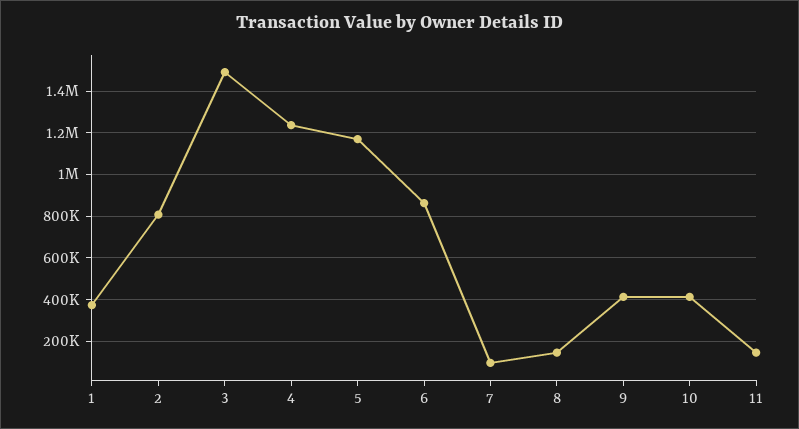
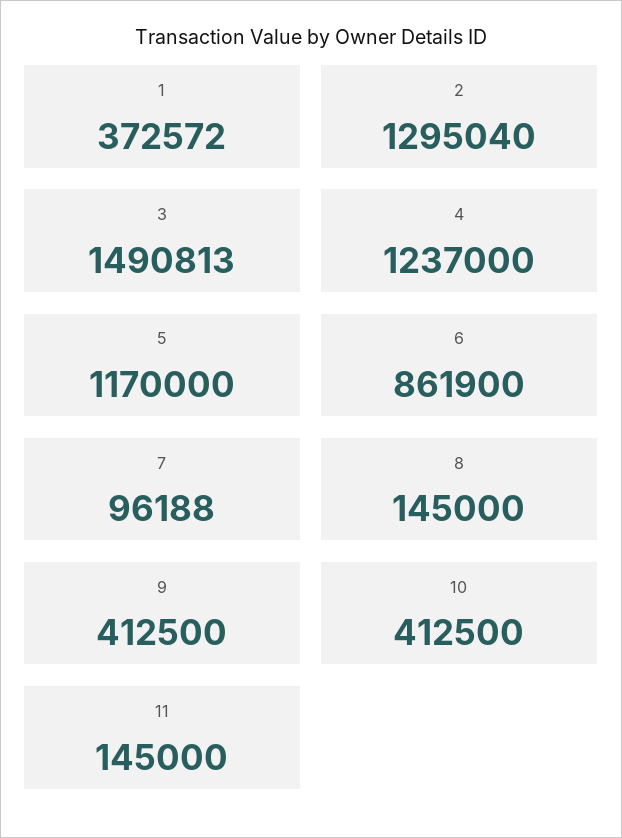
  {
    "1": 372572,
-   "2": 800000,
+   "2": 1295040,
    "3": 1490813,
    "4": 1237000,
    "5": 1170000,
    "6": 861900,
    "7": 96188,
    "8": 145000,
    "9": 412500,
    "10": 412500,
    "11": 145000
  }

